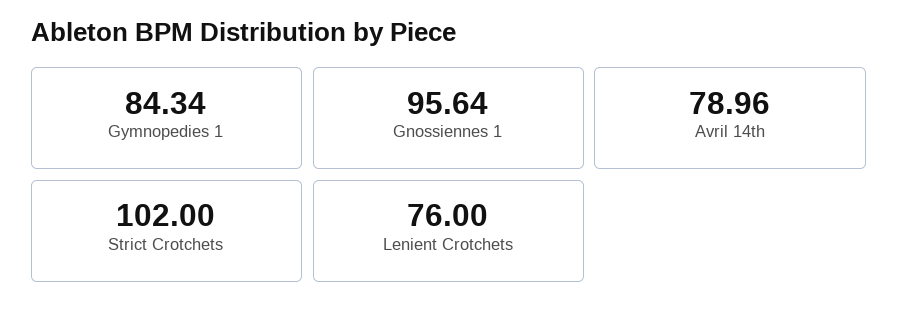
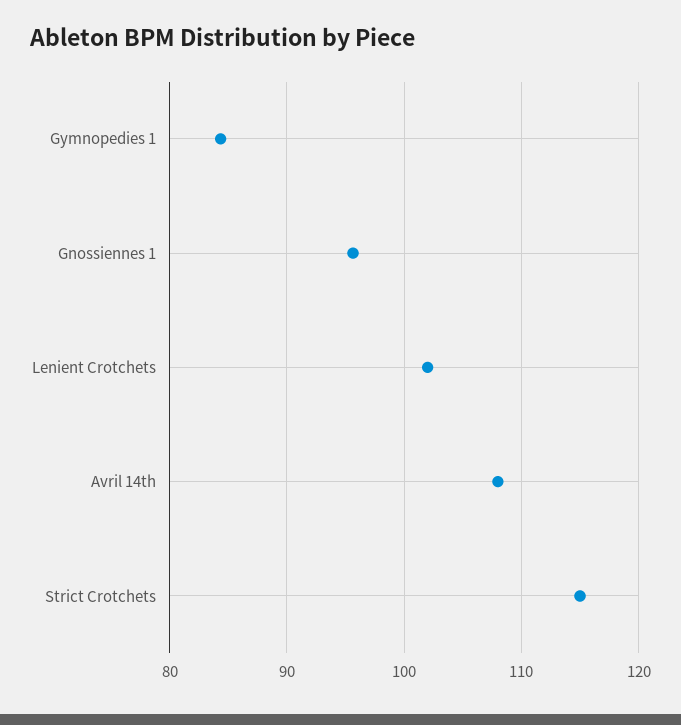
  {
    "Gymnopedies 1": 84.34,
    "Gnossiennes 1": 95.64,
-   "Avril 14th": 78.96,
+   "Avril 14th": 108,
-   "Strict Crotchets": 102,
+   "Strict Crotchets": 115,
-   "Lenient Crotchets": 76
+   "Lenient Crotchets": 102
  }

